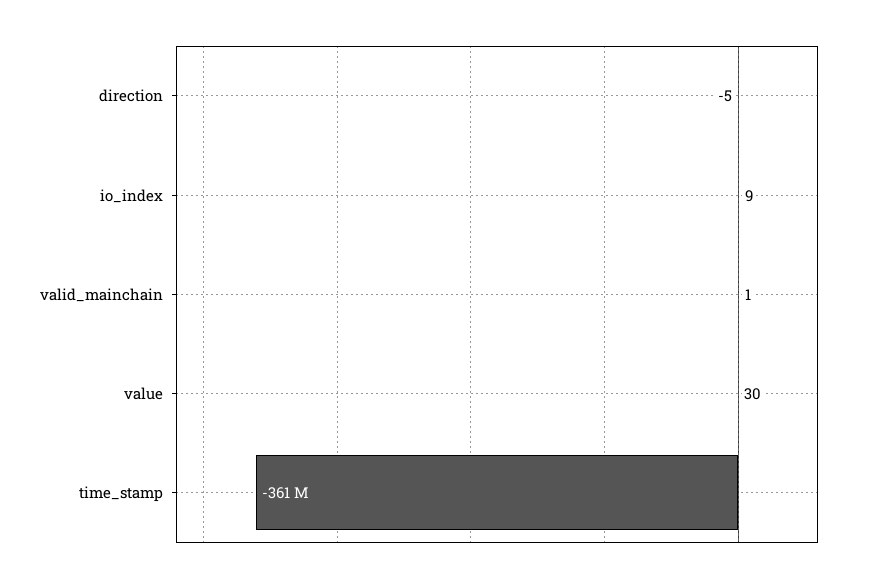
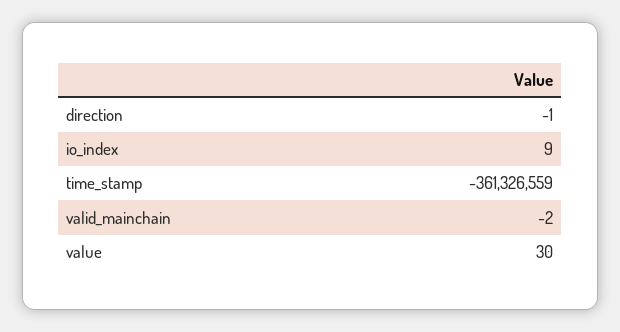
  {
-   "direction": -5,
+   "direction": -1,
    "io_index": 9,
-   "valid_mainchain": 1,
+   "valid_mainchain": -2,
    "value": 30,
    "time_stamp": -361326559
  }

